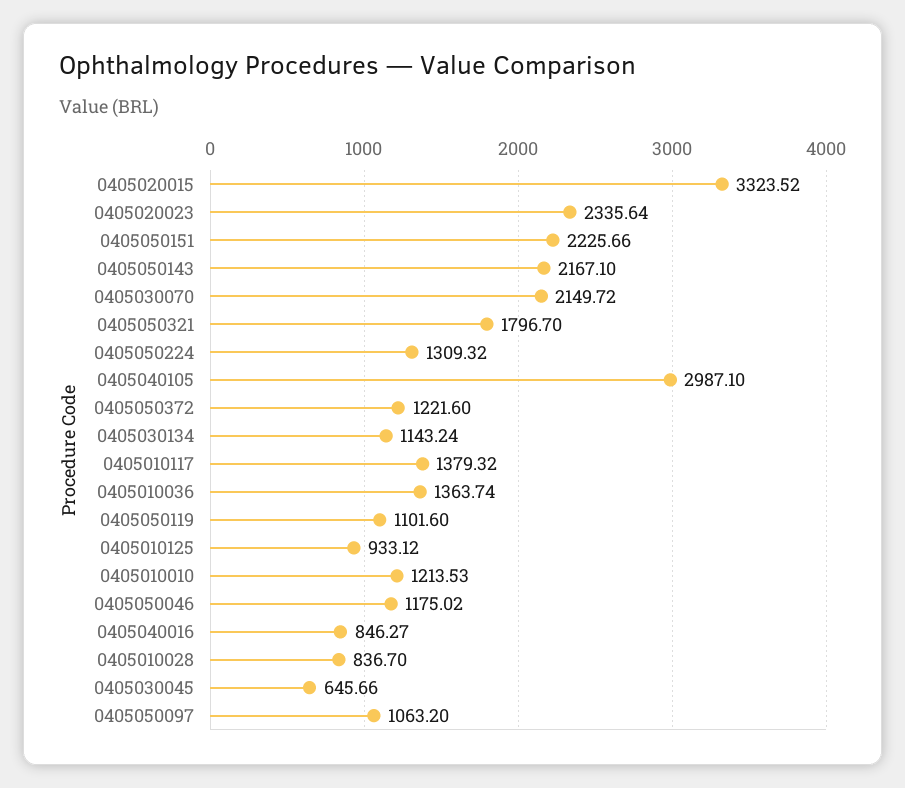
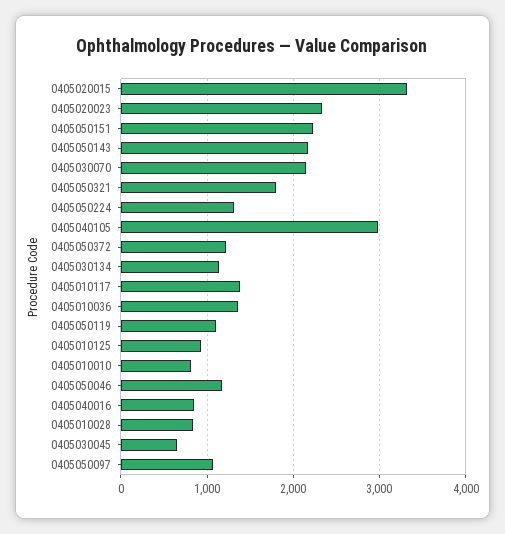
  {
    "0405020015": 3323.52,
    "0405020023": 2335.64,
    "0405050151": 2225.66,
    "0405050143": 2167.1,
    "0405030070": 2149.72,
    "0405050321": 1796.7,
    "0405050224": 1309.32,
    "0405040105": 2987.1,
    "0405050372": 1221.6,
    "0405030134": 1143.24,
    "0405010117": 1379.32,
    "0405010036": 1363.74,
    "0405050119": 1101.6,
    "0405010125": 933.12,
-   "0405010010": 1213.53,
+   "0405010010": 800,
    "0405050046": 1175.02,
    "0405040016": 846.27,
    "0405010028": 836.7,
    "0405030045": 645.66,
    "0405050097": 1063.2
  }

